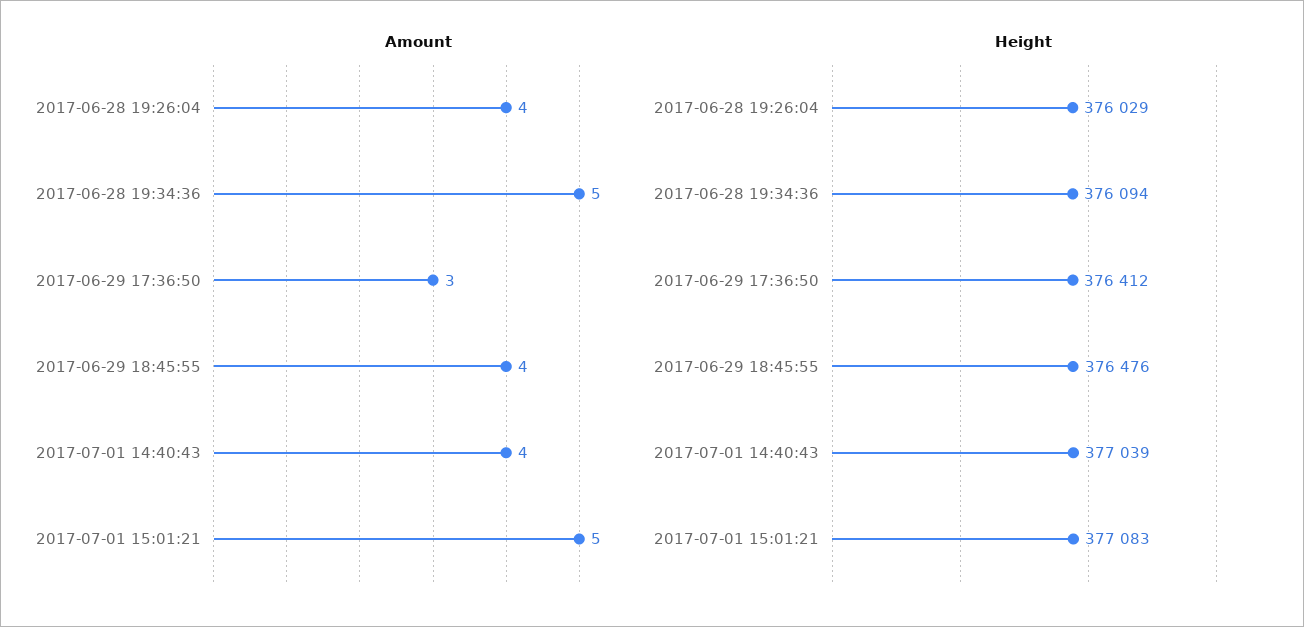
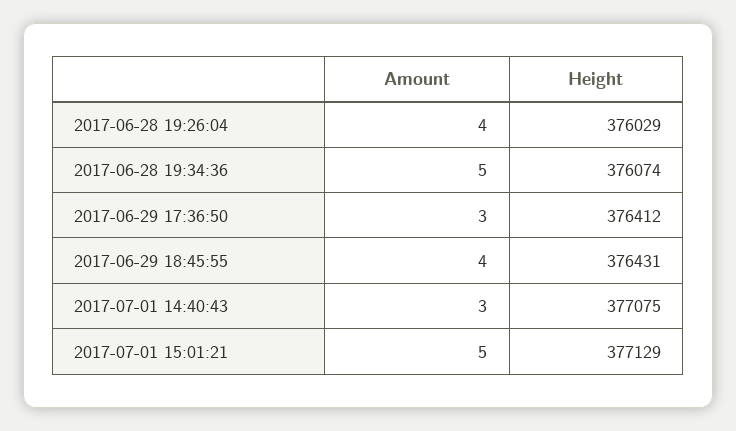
  {
    "Amount": {
      "2017-06-28 19:26:04": 4,
      "2017-06-28 19:34:36": 5,
      "2017-06-29 17:36:50": 3,
      "2017-06-29 18:45:55": 4,
-     "2017-07-01 14:40:43": 4,
+     "2017-07-01 14:40:43": 3,
      "2017-07-01 15:01:21": 5
    },
    "Height": {
      "2017-06-28 19:26:04": 376029,
-     "2017-06-28 19:34:36": 376094,
+     "2017-06-28 19:34:36": 376074,
      "2017-06-29 17:36:50": 376412,
-     "2017-06-29 18:45:55": 376476,
+     "2017-06-29 18:45:55": 376431,
-     "2017-07-01 14:40:43": 377039,
+     "2017-07-01 14:40:43": 377075,
-     "2017-07-01 15:01:21": 377083
+     "2017-07-01 15:01:21": 377129
    }
  }

